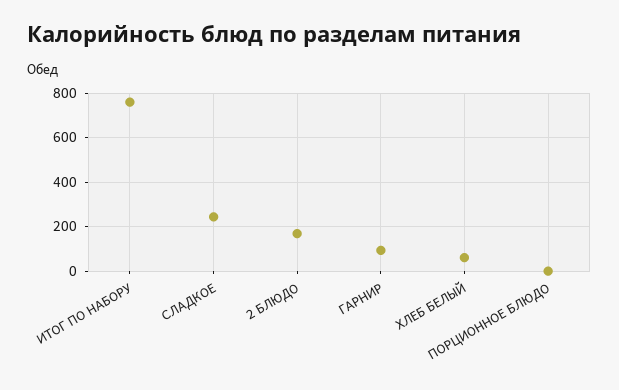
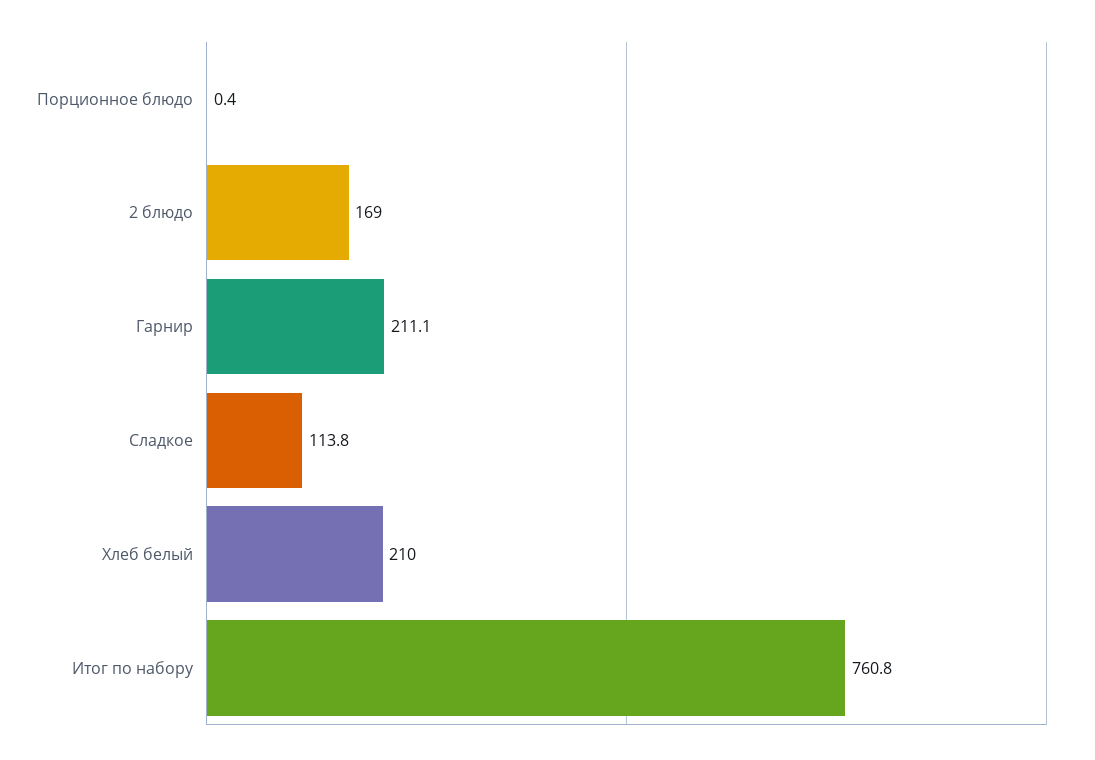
  {
    "ИТОГ ПО НАБОРУ": 760.8,
-   "СЛАДКОЕ": 250,
+   "СЛАДКОЕ": 113.8,
    "2 БЛЮДО": 169,
-   "ГАРНИР": 100,
+   "ГАРНИР": 211.1,
-   "ХЛЕБ БЕЛЫЙ": 50,
+   "ХЛЕБ БЕЛЫЙ": 210,
    "ПОРЦИОННОЕ БЛЮДО": 0.4
  }

